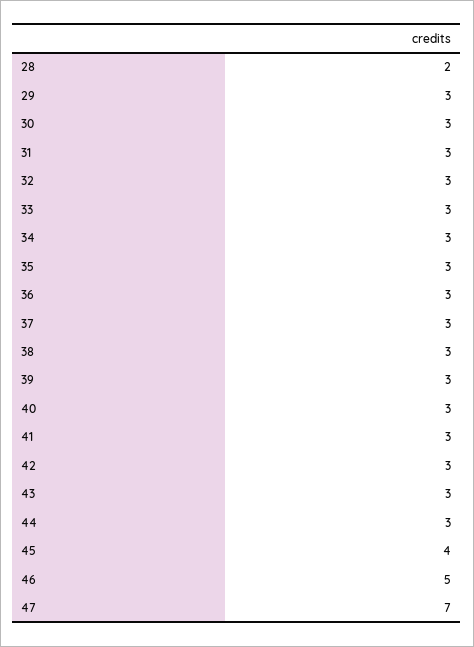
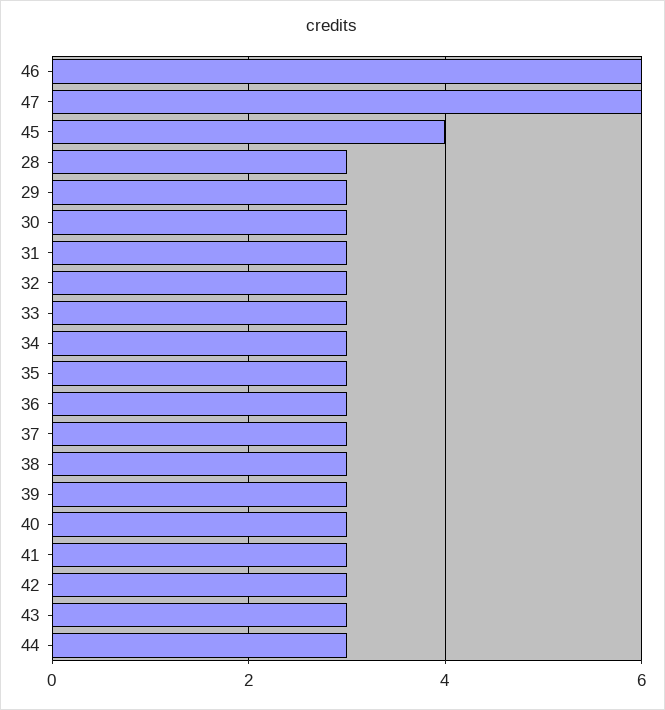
  {
-   "28": 2,
+   "28": 3,
    "29": 3,
    "30": 3,
    "31": 3,
    "32": 3,
    "33": 3,
    "34": 3,
    "35": 3,
    "36": 3,
    "37": 3,
    "38": 3,
    "39": 3,
    "40": 3,
    "41": 3,
    "42": 3,
    "43": 3,
    "44": 3,
    "45": 4,
-   "46": 5,
+   "46": 6,
-   "47": 7
+   "47": 6
  }

